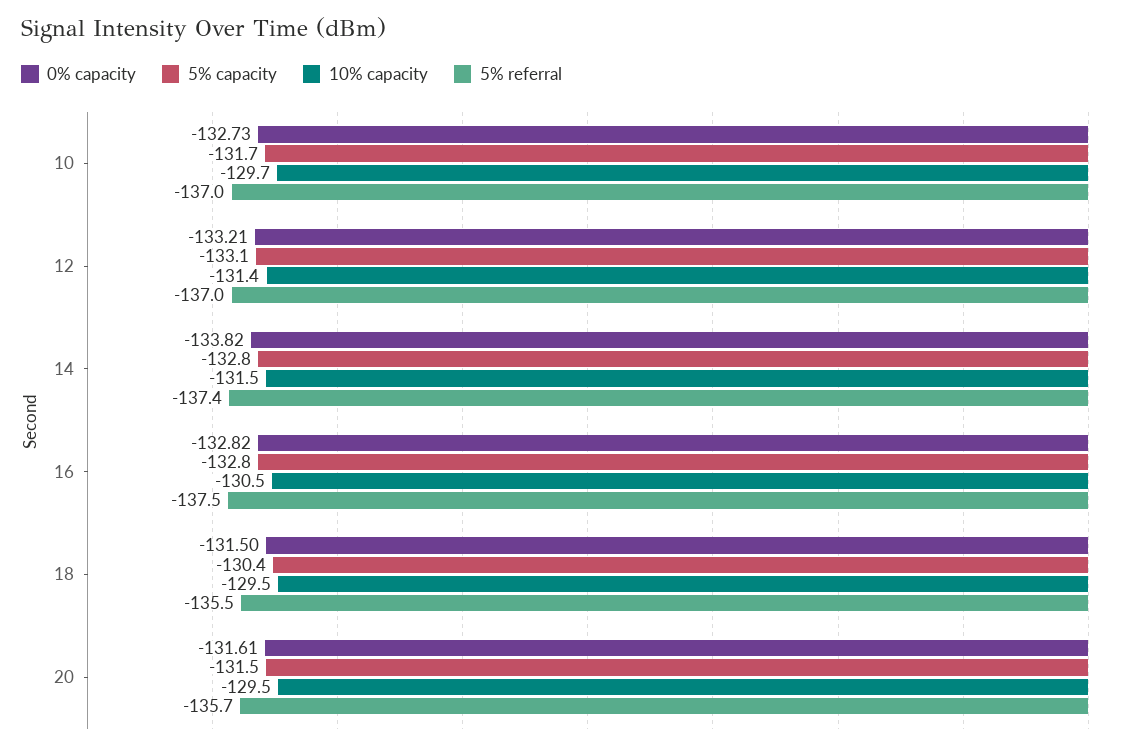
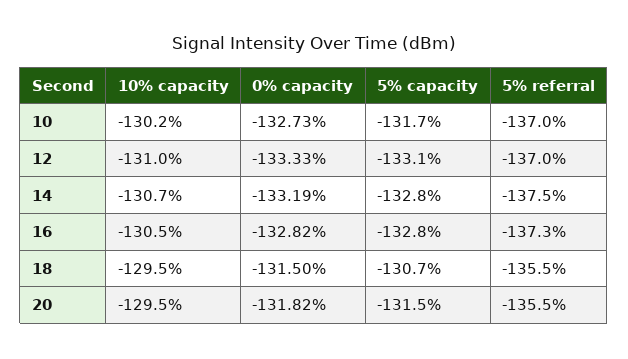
  {
    "0% capacity": {
      "10": -132.73,
-     "12": -133.21,
+     "12": -133.33,
-     "14": -133.82,
+     "14": -133.19,
      "16": -132.82,
      "18": -131.5,
-     "20": -131.61
+     "20": -131.82
    },
    "5% capacity": {
      "10": -131.7,
      "12": -133.1,
      "14": -132.8,
      "16": -132.8,
-     "18": -130.4,
+     "18": -130.7,
      "20": -131.5
    },
    "10% capacity": {
-     "10": -129.7,
+     "10": -130.2,
-     "12": -131.4,
+     "12": -131,
-     "14": -131.5,
+     "14": -130.7,
      "16": -130.5,
      "18": -129.5,
      "20": -129.5
    },
    "5% referral": {
      "10": -137,
      "12": -137,
-     "14": -137.4,
+     "14": -137.5,
-     "16": -137.5,
+     "16": -137.3,
      "18": -135.5,
-     "20": -135.7
+     "20": -135.5
    }
  }

